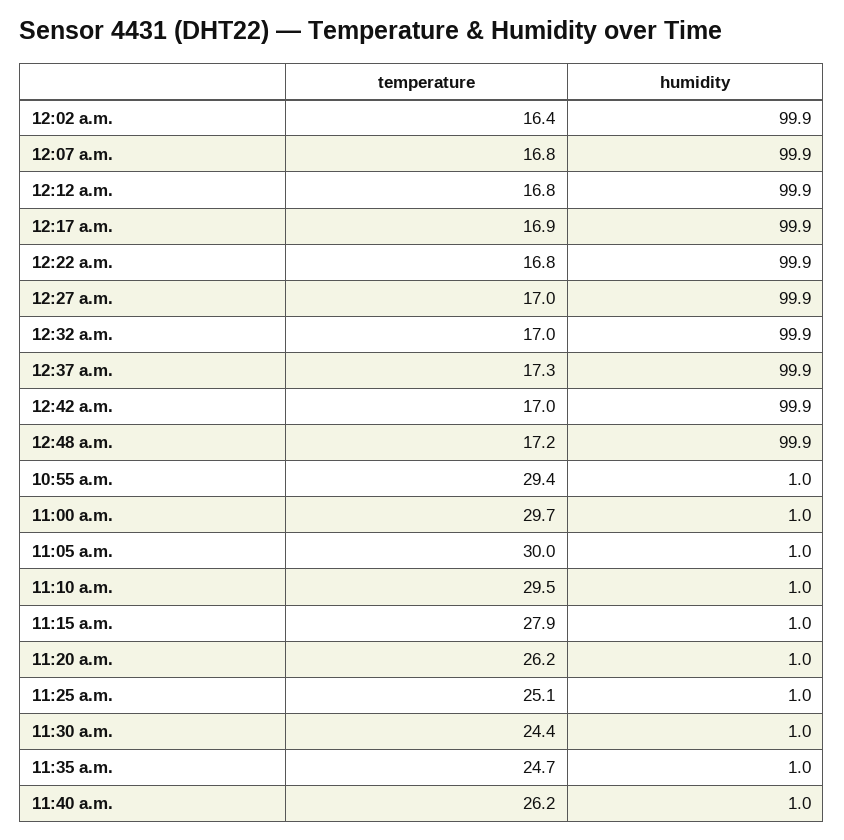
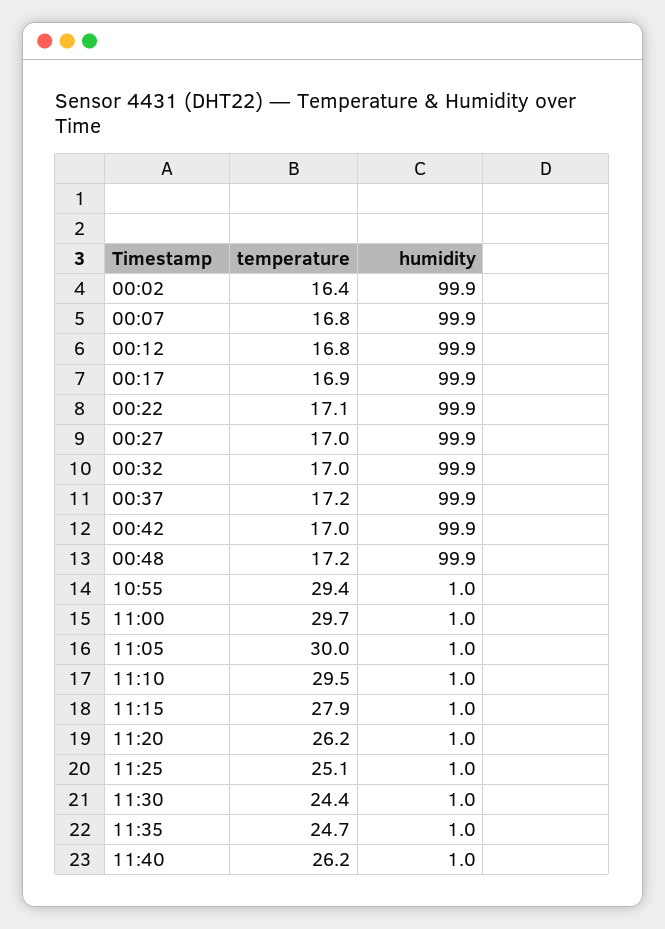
  {
    "temperature": {
      "12:02 a.m.": 16.4,
      "12:07 a.m.": 16.8,
      "12:12 a.m.": 16.8,
      "12:17 a.m.": 16.9,
-     "12:22 a.m.": 16.8,
+     "12:22 a.m.": 17.1,
      "12:27 a.m.": 17,
      "12:32 a.m.": 17,
-     "12:37 a.m.": 17.3,
+     "12:37 a.m.": 17.2,
      "12:42 a.m.": 17,
      "12:48 a.m.": 17.2,
      "10:55 a.m.": 29.4,
      "11:00 a.m.": 29.7,
      "11:05 a.m.": 30,
      "11:10 a.m.": 29.5,
      "11:15 a.m.": 27.9,
      "11:20 a.m.": 26.2,
      "11:25 a.m.": 25.1,
      "11:30 a.m.": 24.4,
      "11:35 a.m.": 24.7,
      "11:40 a.m.": 26.2
    },
    "humidity": {
      "12:02 a.m.": 99.9,
      "12:07 a.m.": 99.9,
      "12:12 a.m.": 99.9,
      "12:17 a.m.": 99.9,
      "12:22 a.m.": 99.9,
      "12:27 a.m.": 99.9,
      "12:32 a.m.": 99.9,
      "12:37 a.m.": 99.9,
      "12:42 a.m.": 99.9,
      "12:48 a.m.": 99.9,
      "10:55 a.m.": 1,
      "11:00 a.m.": 1,
      "11:05 a.m.": 1,
      "11:10 a.m.": 1,
      "11:15 a.m.": 1,
      "11:20 a.m.": 1,
      "11:25 a.m.": 1,
      "11:30 a.m.": 1,
      "11:35 a.m.": 1,
      "11:40 a.m.": 1
    }
  }

